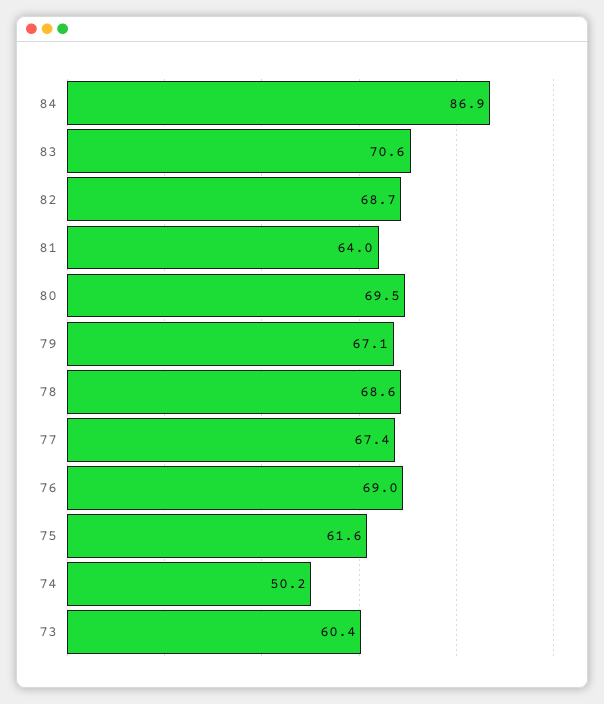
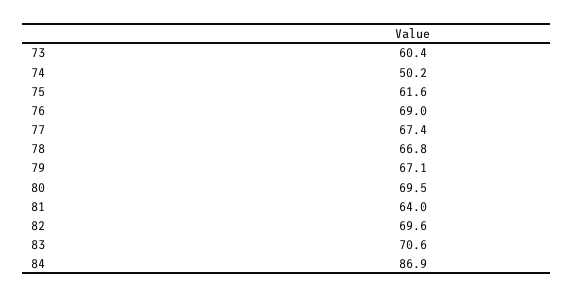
  {
    "84": 86.9,
    "83": 70.6,
-   "82": 68.7,
+   "82": 69.6,
    "81": 64,
    "80": 69.5,
    "79": 67.1,
-   "78": 68.6,
+   "78": 66.8,
    "77": 67.4,
    "76": 69,
    "75": 61.6,
    "74": 50.2,
    "73": 60.4
  }

